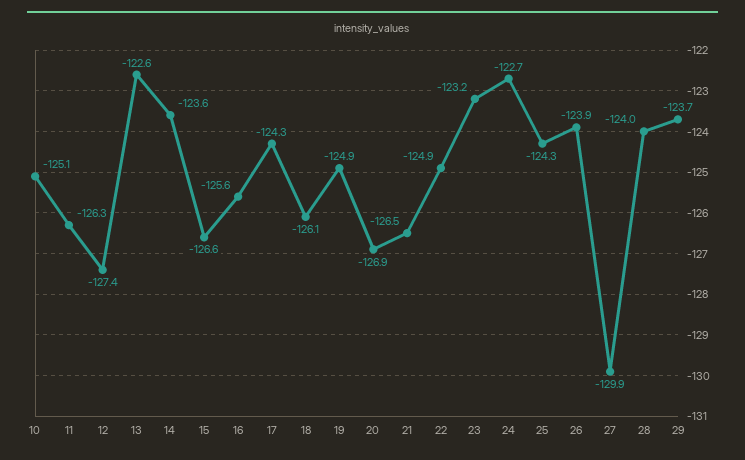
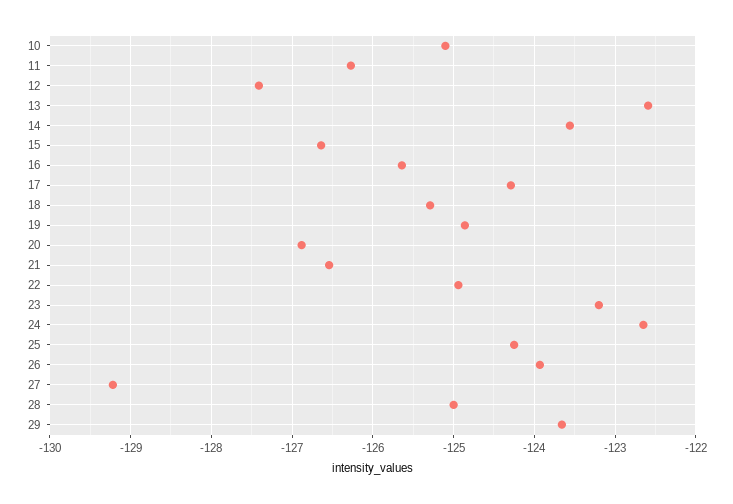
  {
    "10": -125.1,
    "11": -126.3,
    "12": -127.4,
    "13": -122.6,
    "14": -123.6,
    "15": -126.6,
    "16": -125.6,
    "17": -124.3,
-   "18": -126.1,
+   "18": -125.3,
    "19": -124.9,
    "20": -126.9,
    "21": -126.5,
    "22": -124.9,
    "23": -123.2,
    "24": -122.7,
    "25": -124.3,
    "26": -123.9,
-   "27": -129.9,
+   "27": -129.2,
-   "28": -124,
+   "28": -125,
    "29": -123.7
  }

